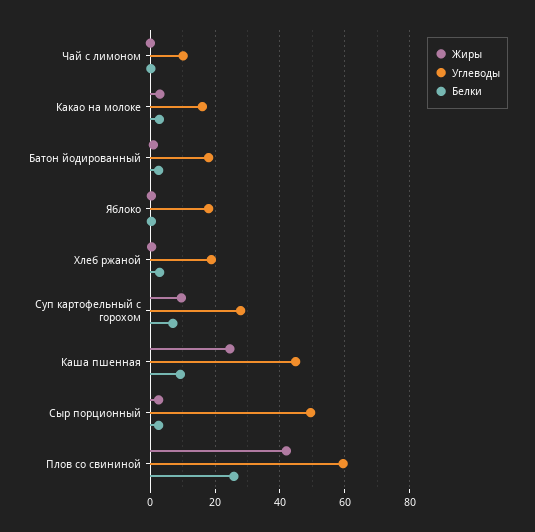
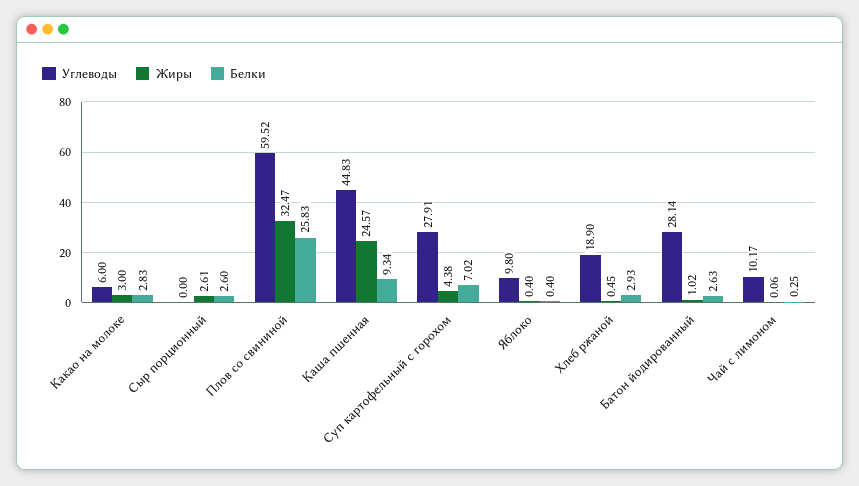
  {
    "Жиры": {
      "Чай с лимоном": 0.06,
      "Какао на молоке": 3,
      "Батон йодированный": 1.02,
      "Яблоко": 0.4,
      "Хлеб ржаной": 0.45,
-     "Суп картофельный с горохом": 10,
+     "Суп картофельный с горохом": 4.38,
      "Каша пшенная": 24.57,
      "Сыр порционный": 2.61,
-     "Плов со свининой": 42
+     "Плов со свининой": 32.47
    },
    "Углеводы": {
      "Чай с лимоном": 10.17,
-     "Какао на молоке": 16,
+     "Какао на молоке": 6,
-     "Батон йодированный": 18,
+     "Батон йодированный": 28.14,
-     "Яблоко": 18,
+     "Яблоко": 9.8,
      "Хлеб ржаной": 18.9,
      "Суп картофельный с горохом": 27.91,
      "Каша пшенная": 44.83,
-     "Сыр порционный": 50,
+     "Сыр порционный": 0,
      "Плов со свининой": 59.52
    },
    "Белки": {
      "Чай с лимоном": 0.25,
      "Какао на молоке": 2.83,
      "Батон йодированный": 2.63,
      "Яблоко": 0.4,
      "Хлеб ржаной": 2.93,
      "Суп картофельный с горохом": 7.02,
      "Каша пшенная": 9.34,
      "Сыр порционный": 2.6,
      "Плов со свининой": 25.83
    }
  }

